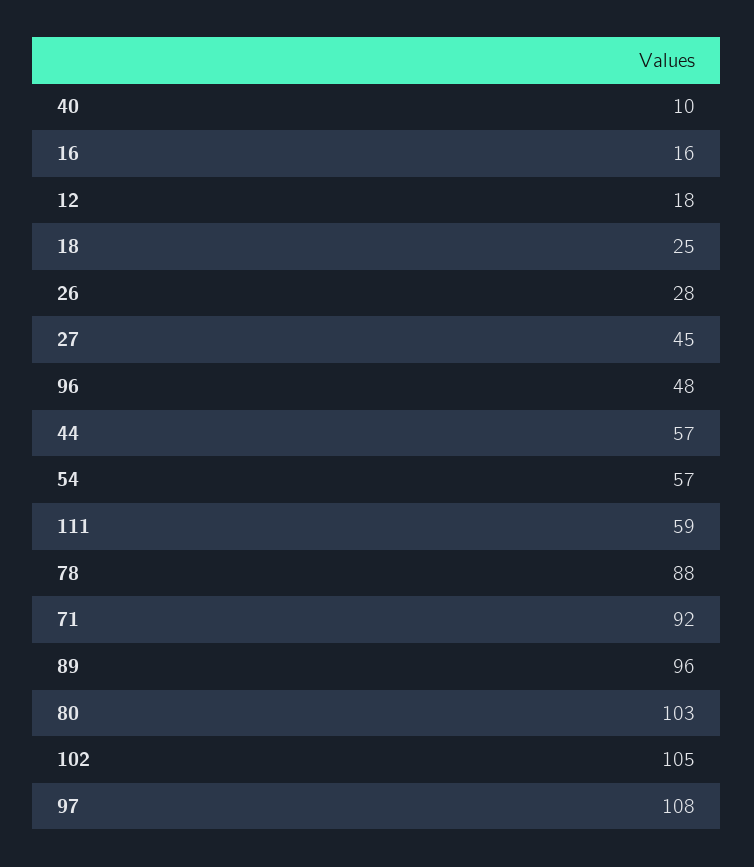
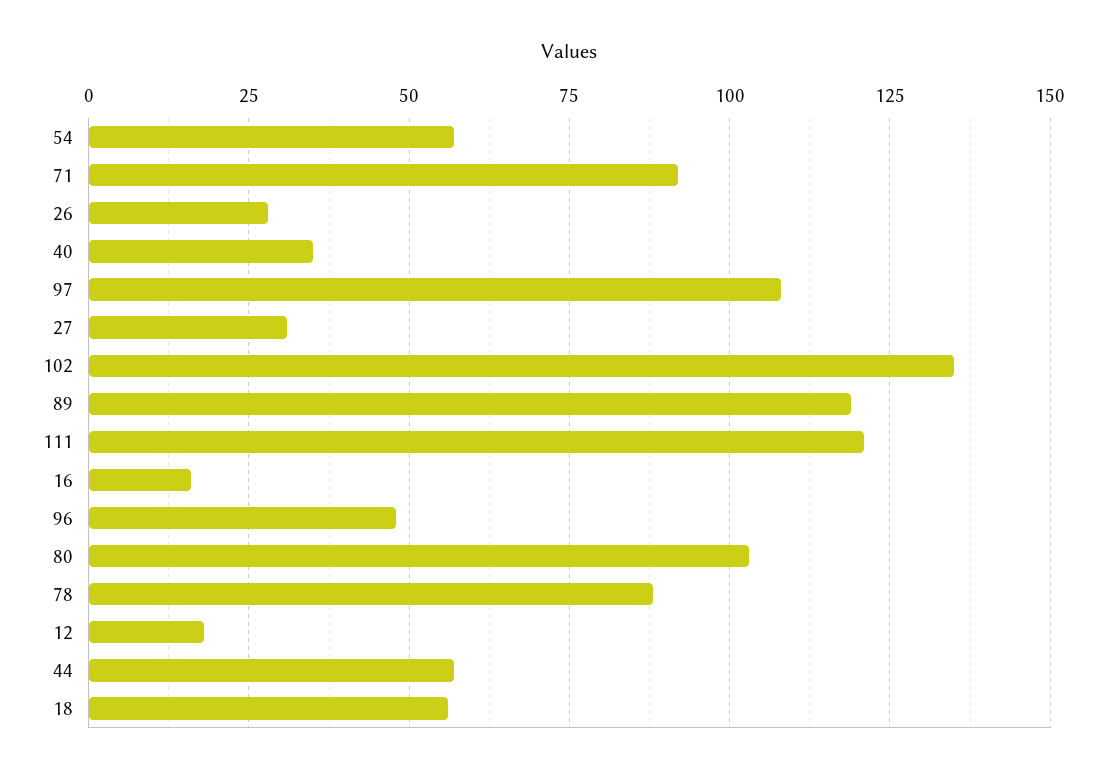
  {
-   "40": 10,
+   "40": 35,
    "16": 16,
    "12": 18,
-   "18": 25,
+   "18": 55,
    "26": 28,
-   "27": 45,
+   "27": 30,
    "96": 48,
    "44": 57,
    "54": 57,
-   "111": 59,
+   "111": 120,
    "78": 88,
    "71": 92,
-   "89": 96,
+   "89": 120,
    "80": 103,
-   "102": 105,
+   "102": 135,
    "97": 108
  }

